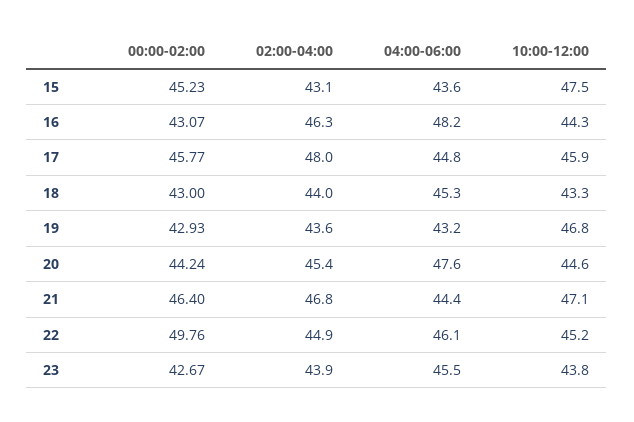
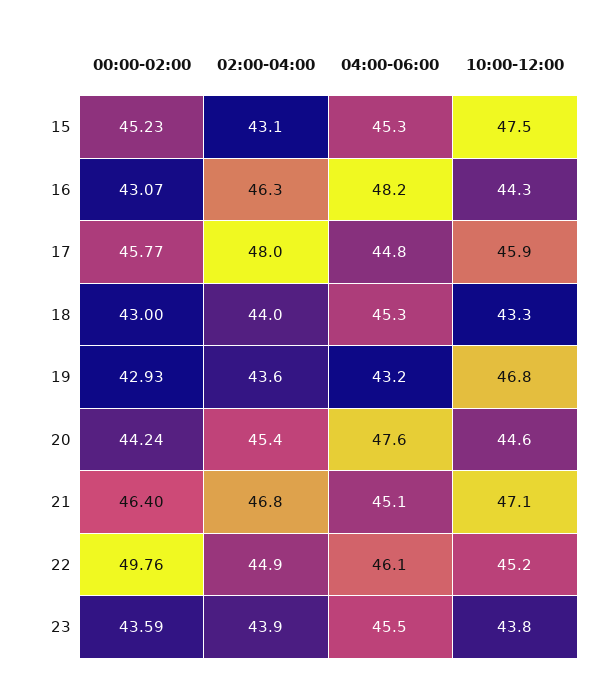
  {
    "00:00-02:00": {
      "15": 45.23,
      "16": 43.07,
      "17": 45.77,
      "18": 43,
      "19": 42.93,
      "20": 44.24,
      "21": 46.4,
      "22": 49.76,
-     "23": 42.67
+     "23": 43.59
    },
    "02:00-04:00": {
      "15": 43.1,
      "16": 46.3,
      "17": 48,
      "18": 44,
      "19": 43.6,
      "20": 45.4,
      "21": 46.8,
      "22": 44.9,
      "23": 43.9
    },
    "04:00-06:00": {
-     "15": 43.6,
+     "15": 45.3,
      "16": 48.2,
      "17": 44.8,
      "18": 45.3,
      "19": 43.2,
      "20": 47.6,
-     "21": 44.4,
+     "21": 45.1,
      "22": 46.1,
      "23": 45.5
    },
    "10:00-12:00": {
      "15": 47.5,
      "16": 44.3,
      "17": 45.9,
      "18": 43.3,
      "19": 46.8,
      "20": 44.6,
      "21": 47.1,
      "22": 45.2,
      "23": 43.8
    }
  }

